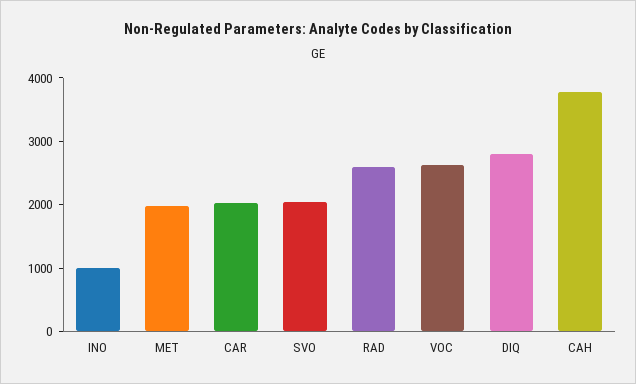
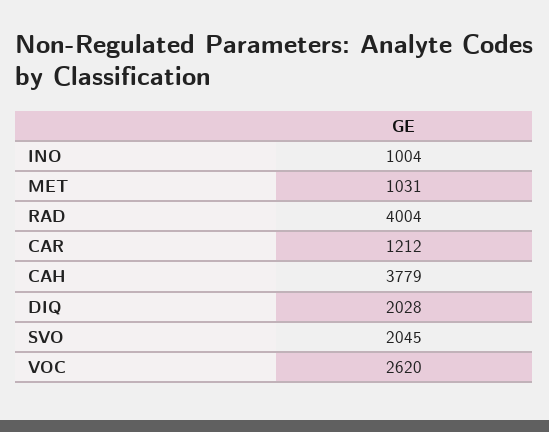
  {
    "INO": 1004,
-   "MET": 2000,
+   "MET": 1031,
-   "CAR": 2000,
+   "CAR": 1212,
    "SVO": 2045,
-   "RAD": 2600,
+   "RAD": 4004,
    "VOC": 2620,
-   "DIQ": 2800,
+   "DIQ": 2028,
    "CAH": 3779
  }

